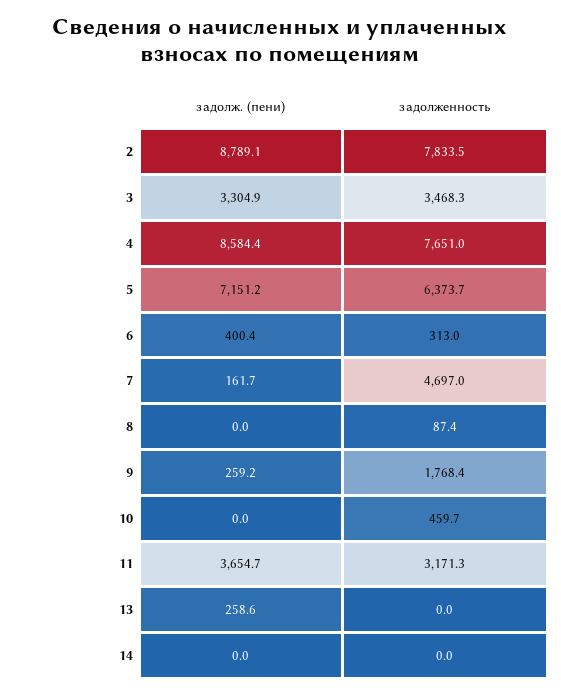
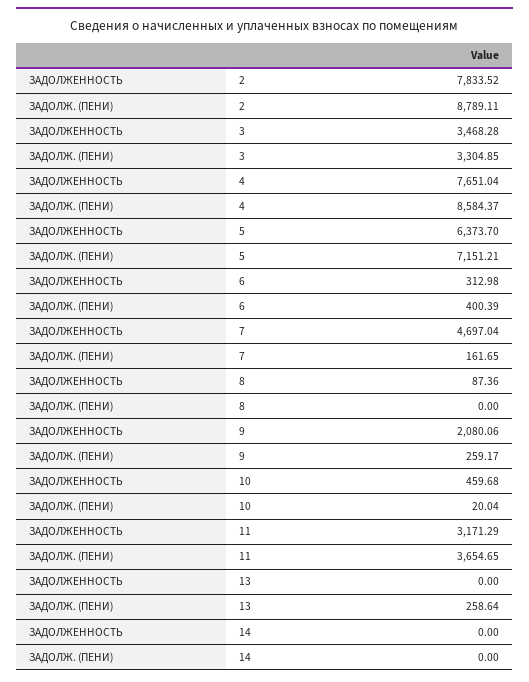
  {
    "задолж. (пени)": {
      "2": 8789.11,
      "3": 3304.85,
      "4": 8584.37,
      "5": 7151.21,
      "6": 400.39,
      "7": 161.65,
      "8": 0,
      "9": 259.17,
-     "10": 0,
+     "10": 20.04,
      "11": 3654.65,
      "13": 258.64,
      "14": 0
    },
    "задолженность": {
      "2": 7833.52,
      "3": 3468.28,
      "4": 7651.04,
      "5": 6373.7,
      "6": 312.98,
      "7": 4697.04,
      "8": 87.36,
-     "9": 1768.4,
+     "9": 2080.06,
      "10": 459.68,
      "11": 3171.29,
      "13": 0,
      "14": 0
    }
  }

